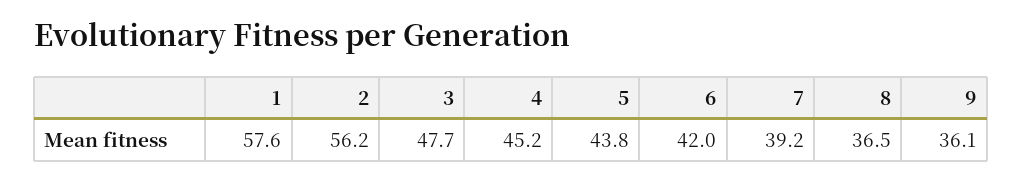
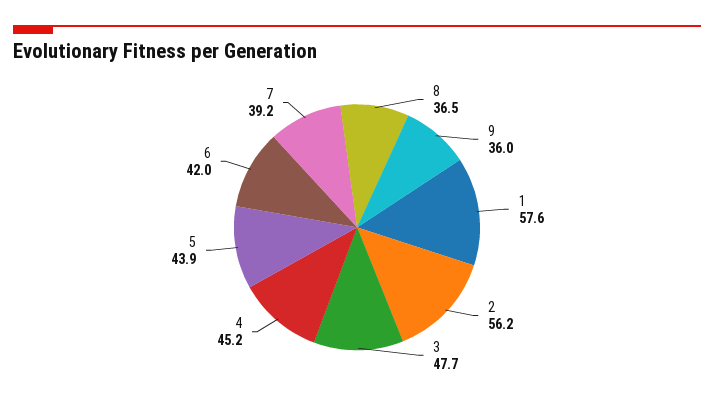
  {
    "1": 57.6,
    "2": 56.2,
    "3": 47.7,
    "4": 45.2,
-   "5": 43.8,
+   "5": 43.9,
    "6": 42,
    "7": 39.2,
    "8": 36.5,
-   "9": 36.1
+   "9": 36
  }

